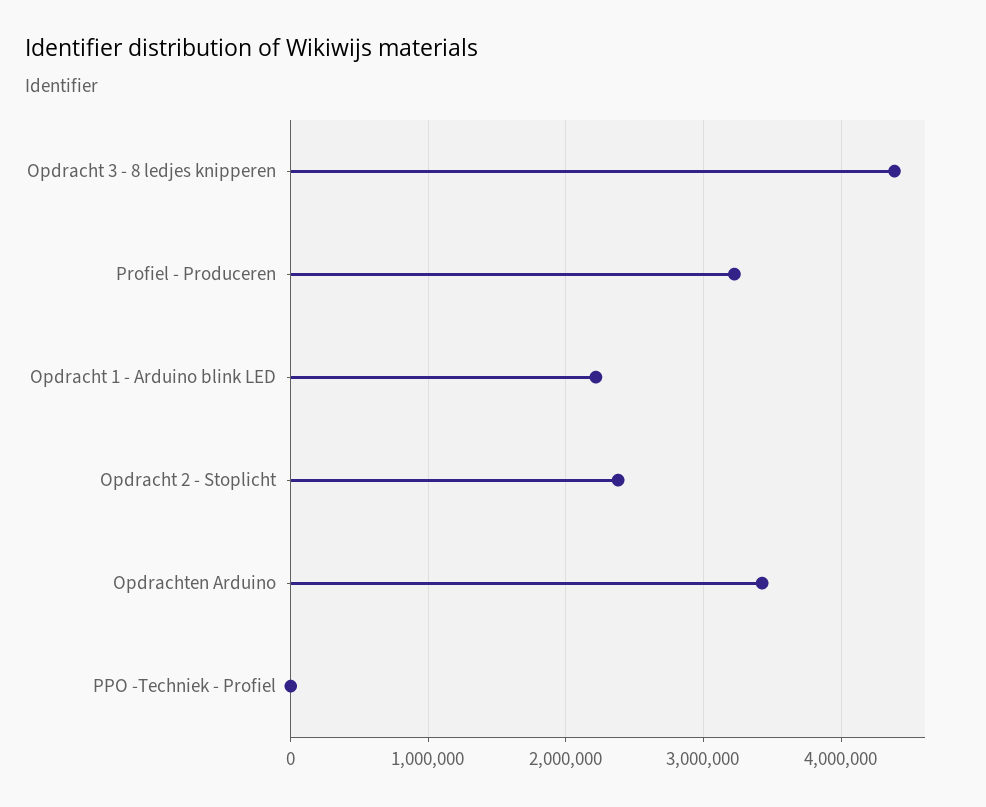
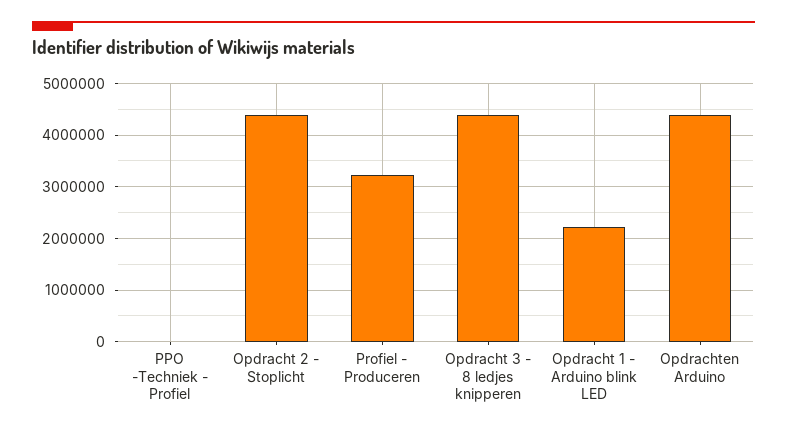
  {
    "Opdracht 3 - 8 ledjes knipperen": 4400000,
    "Profiel - Produceren": 3200000,
    "Opdracht 1 - Arduino blink LED": 2200000,
-   "Opdracht 2 - Stoplicht": 2400000,
+   "Opdracht 2 - Stoplicht": 4400000,
-   "Opdrachten Arduino": 3400000,
+   "Opdrachten Arduino": 4400000,
    "PPO -Techniek - Profiel": 0
  }

